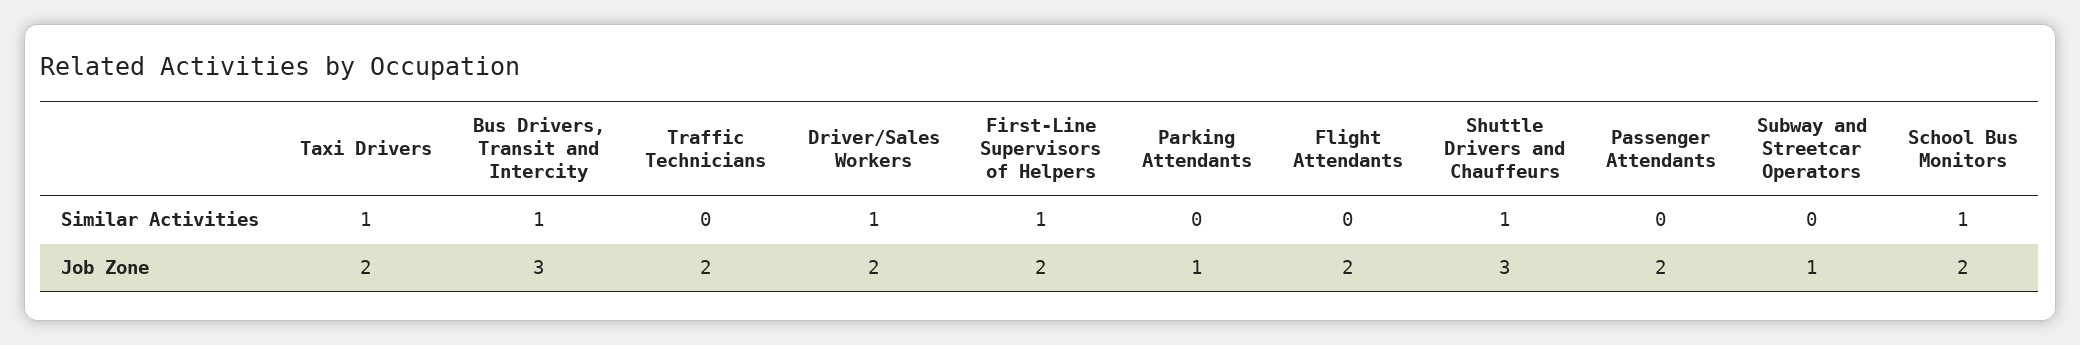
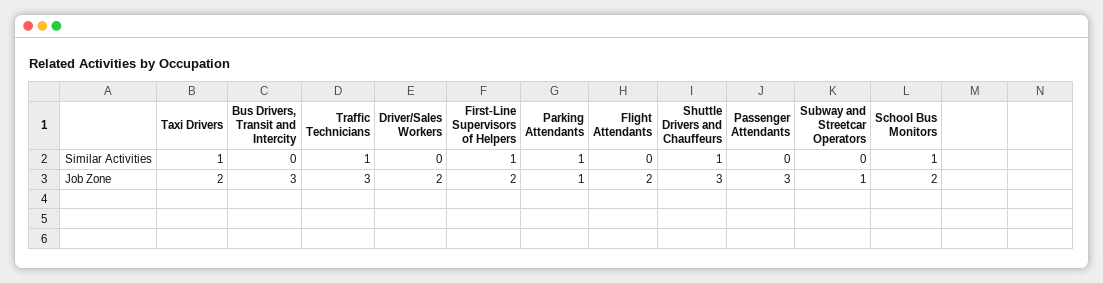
  {
    "Taxi Drivers": {
      "Similar Activities": 1,
      "Job Zone": 2
    },
    "Bus Drivers, Transit and Intercity": {
-     "Similar Activities": 1,
+     "Similar Activities": 0,
      "Job Zone": 3
    },
    "Traffic Technicians": {
-     "Similar Activities": 0,
+     "Similar Activities": 1,
-     "Job Zone": 2
+     "Job Zone": 3
    },
    "Driver/Sales Workers": {
-     "Similar Activities": 1,
+     "Similar Activities": 0,
      "Job Zone": 2
    },
    "First-Line Supervisors of Helpers": {
      "Similar Activities": 1,
      "Job Zone": 2
    },
    "Parking Attendants": {
-     "Similar Activities": 0,
+     "Similar Activities": 1,
      "Job Zone": 1
    },
    "Flight Attendants": {
      "Similar Activities": 0,
      "Job Zone": 2
    },
    "Shuttle Drivers and Chauffeurs": {
      "Similar Activities": 1,
      "Job Zone": 3
    },
    "Passenger Attendants": {
      "Similar Activities": 0,
-     "Job Zone": 2
+     "Job Zone": 3
    },
    "Subway and Streetcar Operators": {
      "Similar Activities": 0,
      "Job Zone": 1
    },
    "School Bus Monitors": {
      "Similar Activities": 1,
      "Job Zone": 2
    }
  }

